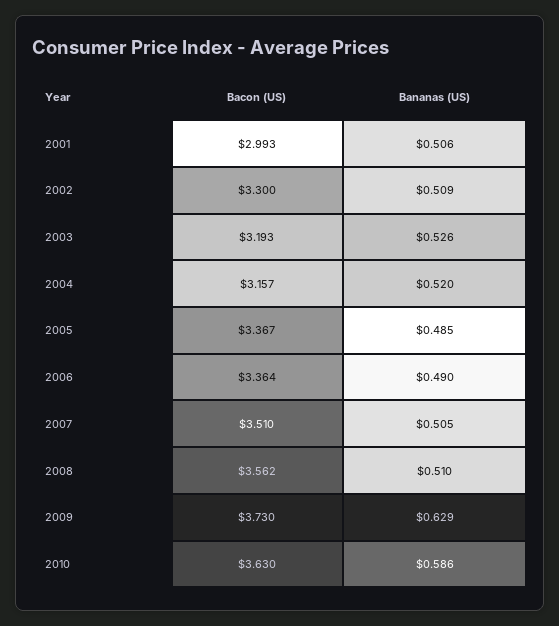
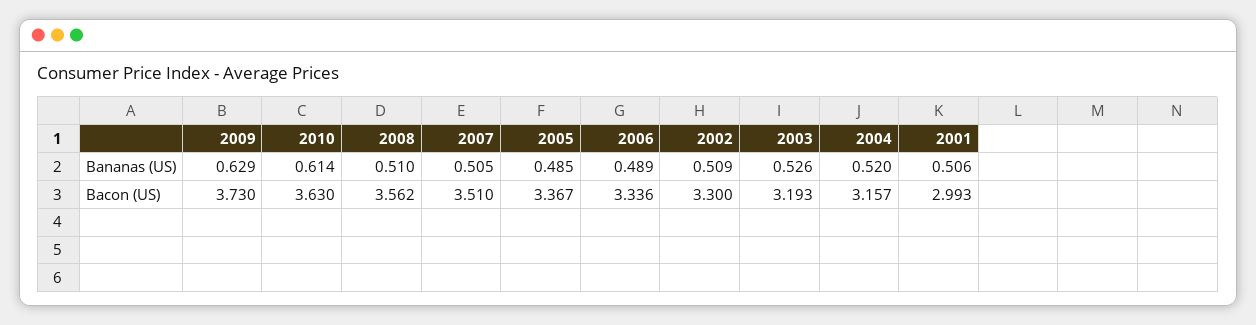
  {
    "Bacon (US)": {
      "2001": 2.993,
      "2002": 3.3,
      "2003": 3.193,
      "2004": 3.157,
      "2005": 3.367,
-     "2006": 3.364,
+     "2006": 3.336,
      "2007": 3.51,
      "2008": 3.562,
      "2009": 3.73,
      "2010": 3.63
    },
    "Bananas (US)": {
      "2001": 0.506,
      "2002": 0.509,
      "2003": 0.526,
      "2004": 0.52,
      "2005": 0.485,
-     "2006": 0.49,
+     "2006": 0.489,
      "2007": 0.505,
      "2008": 0.51,
      "2009": 0.629,
-     "2010": 0.586
+     "2010": 0.614
    }
  }

